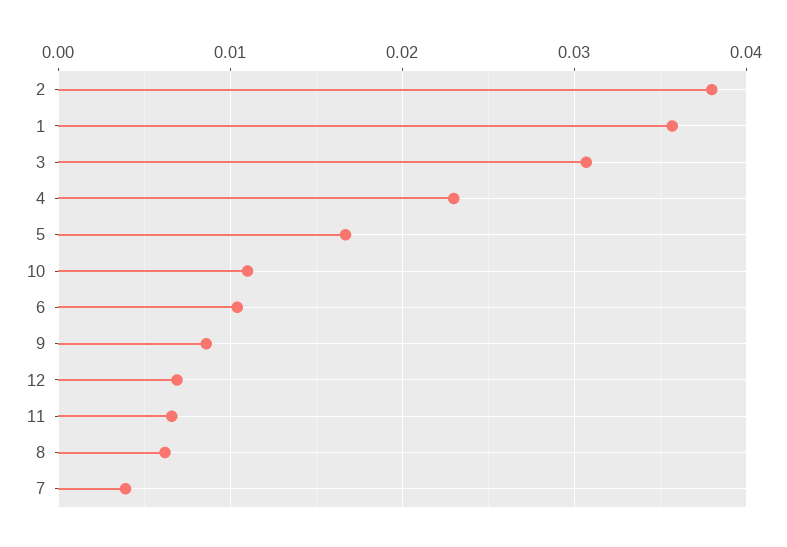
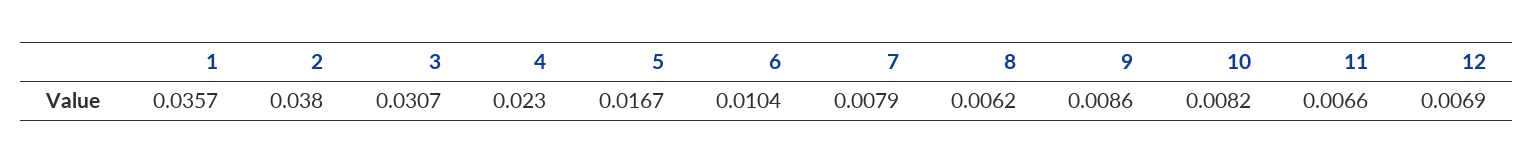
  {
    "2": 0.038,
    "1": 0.0357,
    "3": 0.0307,
    "4": 0.023,
    "5": 0.0167,
-   "10": 0.011,
+   "10": 0.0082,
    "6": 0.0104,
    "9": 0.0086,
    "12": 0.0069,
    "11": 0.0066,
    "8": 0.0062,
-   "7": 0.004
+   "7": 0.0079
  }

